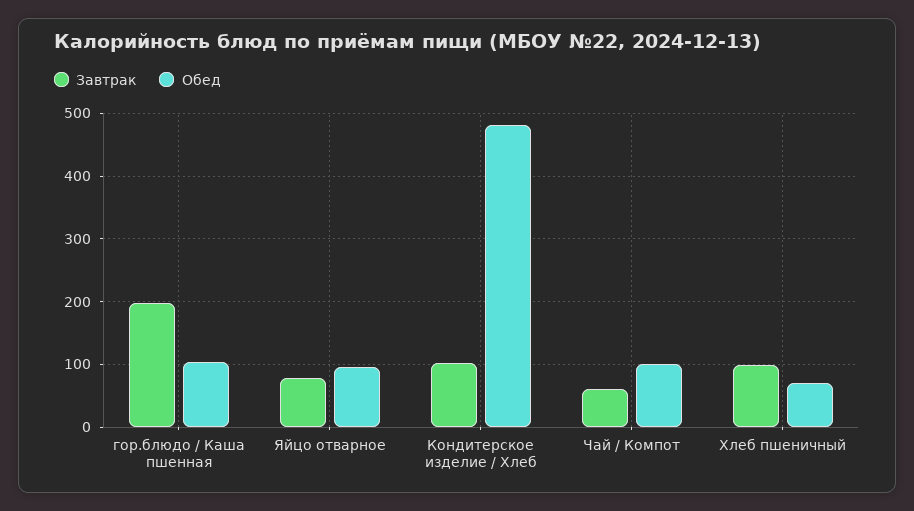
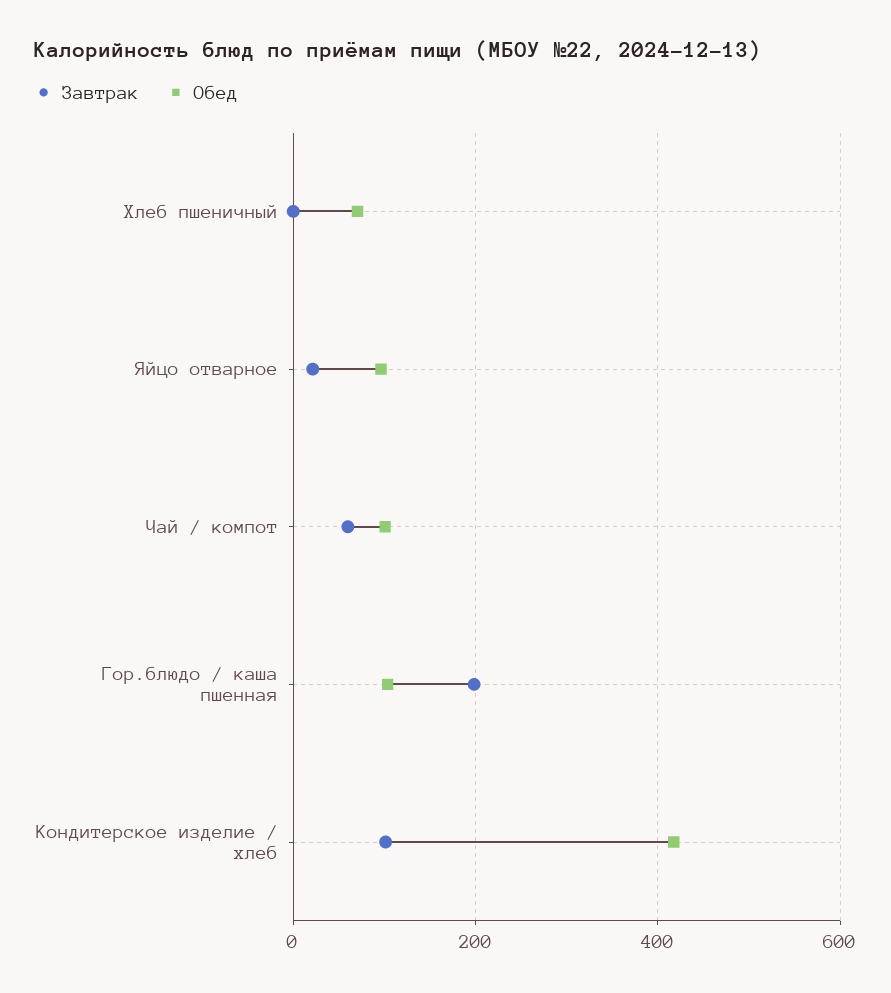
  {
    "Завтрак": {
      "гор.блюдо / Каша пшенная": 200,
-     "Яйцо отварное": 80,
+     "Яйцо отварное": 20,
      "Кондитерское изделие / Хлеб": 100,
      "Чай / Компот": 60,
-     "Хлеб пшеничный": 100
+     "Хлеб пшеничный": 0
    },
    "Обед": {
      "гор.блюдо / Каша пшенная": 100,
      "Яйцо отварное": 100,
-     "Кондитерское изделие / Хлеб": 480,
+     "Кондитерское изделие / Хлеб": 420,
      "Чай / Компот": 100,
      "Хлеб пшеничный": 70
    }
  }

